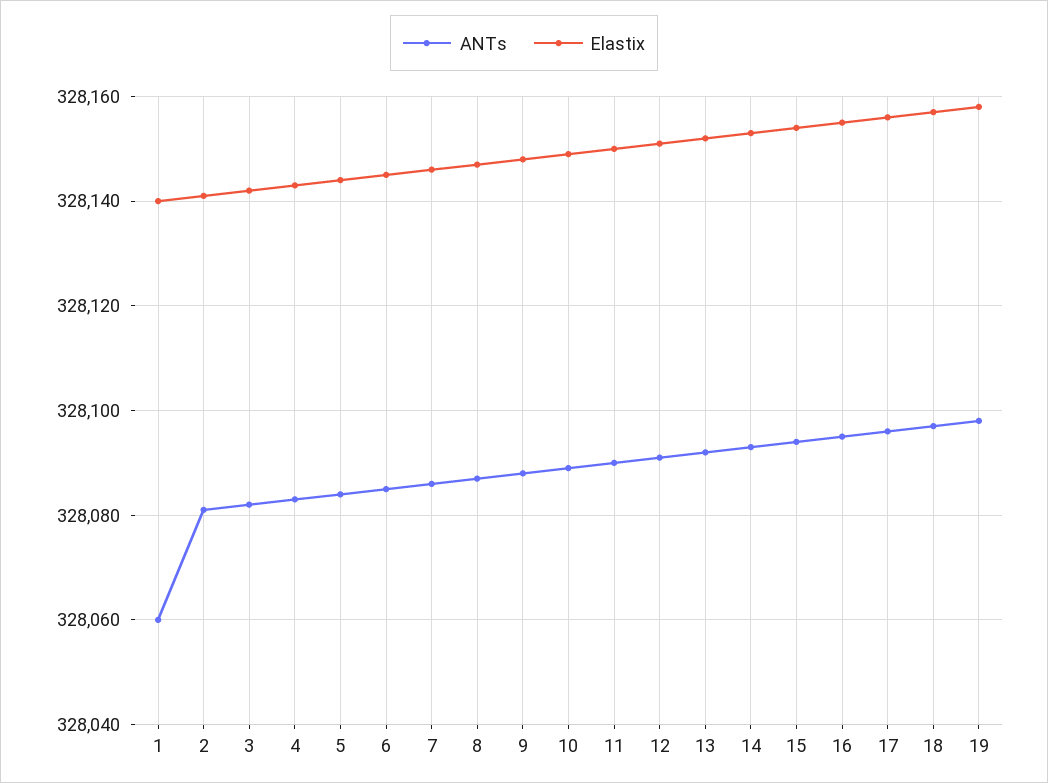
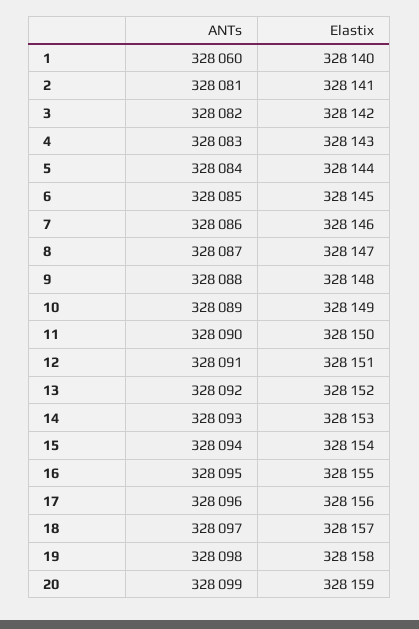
  {
    "ANTs": {
      "1": 328060,
      "2": 328081,
      "3": 328082,
      "4": 328083,
      "5": 328084,
      "6": 328085,
      "7": 328086,
      "8": 328087,
      "9": 328088,
      "10": 328089,
      "11": 328090,
      "12": 328091,
      "13": 328092,
      "14": 328093,
      "15": 328094,
      "16": 328095,
      "17": 328096,
      "18": 328097,
-     "19": 328098
+     "19": 328098,
+     "20": 328099
    },
    "Elastix": {
      "1": 328140,
      "2": 328141,
      "3": 328142,
      "4": 328143,
      "5": 328144,
      "6": 328145,
      "7": 328146,
      "8": 328147,
      "9": 328148,
      "10": 328149,
      "11": 328150,
      "12": 328151,
      "13": 328152,
      "14": 328153,
      "15": 328154,
      "16": 328155,
      "17": 328156,
      "18": 328157,
-     "19": 328158
+     "19": 328158,
+     "20": 328159
    }
  }

